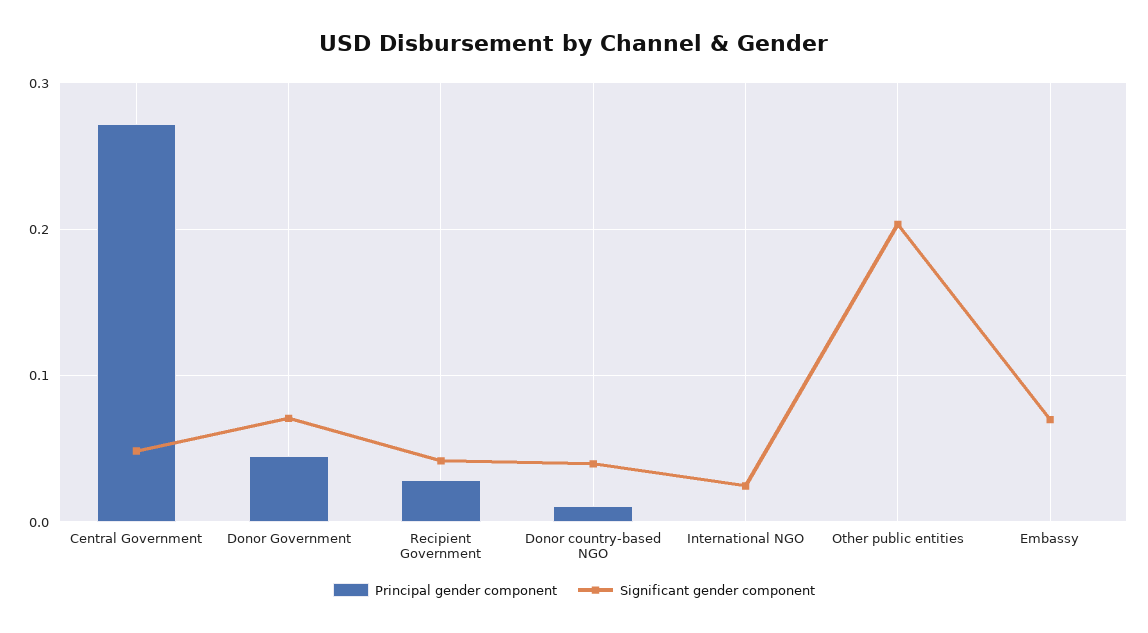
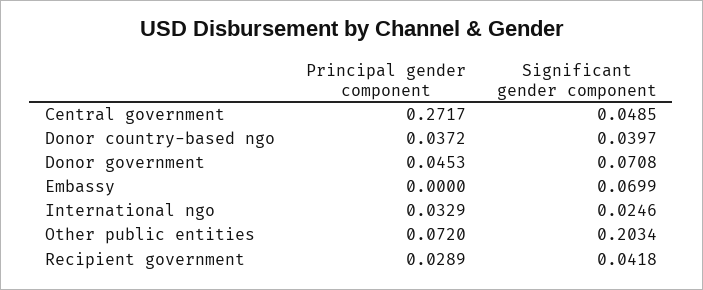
  {
    "Principal gender component": {
      "Central Government": 0.2717,
      "Donor Government": 0.0453,
      "Recipient Government": 0.0289,
-     "Donor country-based NGO": 0.01,
+     "Donor country-based NGO": 0.0372,
-     "International NGO": 0,
+     "International NGO": 0.0329,
-     "Other public entities": 0,
+     "Other public entities": 0.072,
      "Embassy": 0
    },
    "Significant gender component": {
      "Central Government": 0.0485,
      "Donor Government": 0.0708,
      "Recipient Government": 0.0418,
      "Donor country-based NGO": 0.0397,
      "International NGO": 0.0246,
      "Other public entities": 0.2034,
      "Embassy": 0.0699
    }
  }

